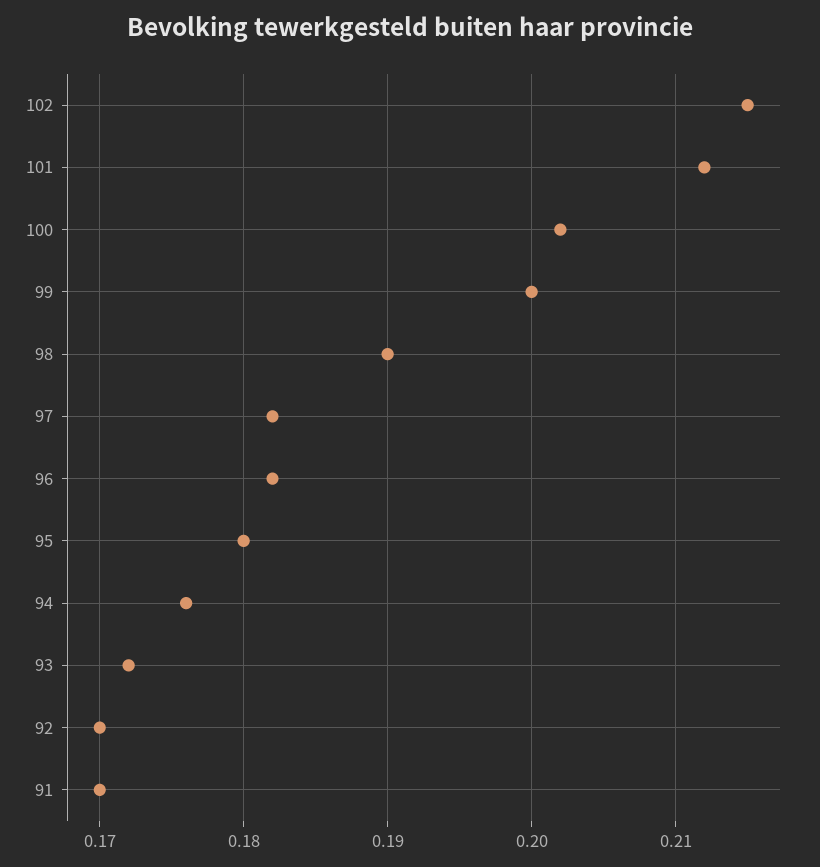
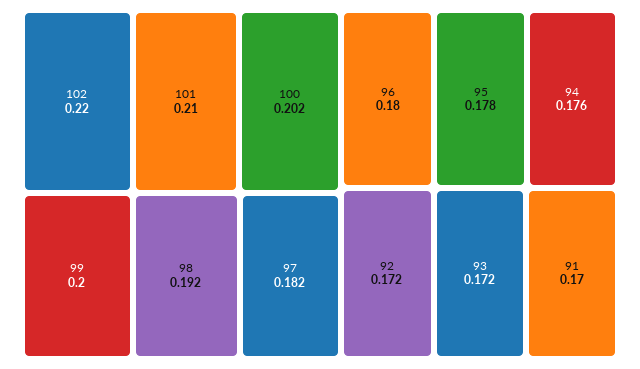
  {
-   "102": 0.215,
+   "102": 0.22,
-   "101": 0.212,
+   "101": 0.21,
    "100": 0.202,
    "99": 0.2,
-   "98": 0.19,
+   "98": 0.192,
    "97": 0.182,
-   "96": 0.182,
+   "96": 0.18,
-   "95": 0.18,
+   "95": 0.178,
    "94": 0.176,
    "93": 0.172,
-   "92": 0.17,
+   "92": 0.172,
    "91": 0.17
  }

